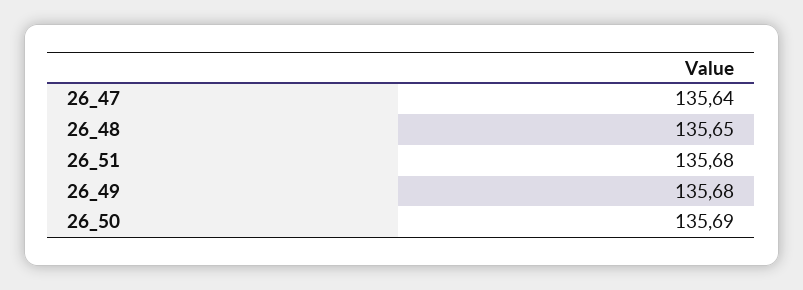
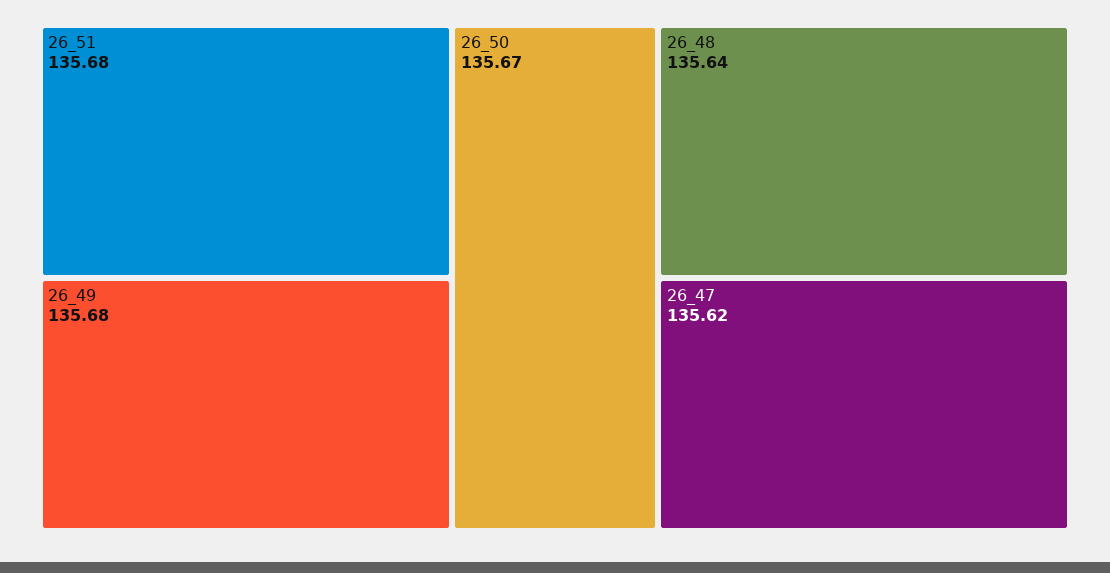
  {
-   "26_47": 135.64,
+   "26_47": 135.62,
-   "26_48": 135.65,
+   "26_48": 135.64,
    "26_51": 135.68,
    "26_49": 135.68,
-   "26_50": 135.69
+   "26_50": 135.67
  }

